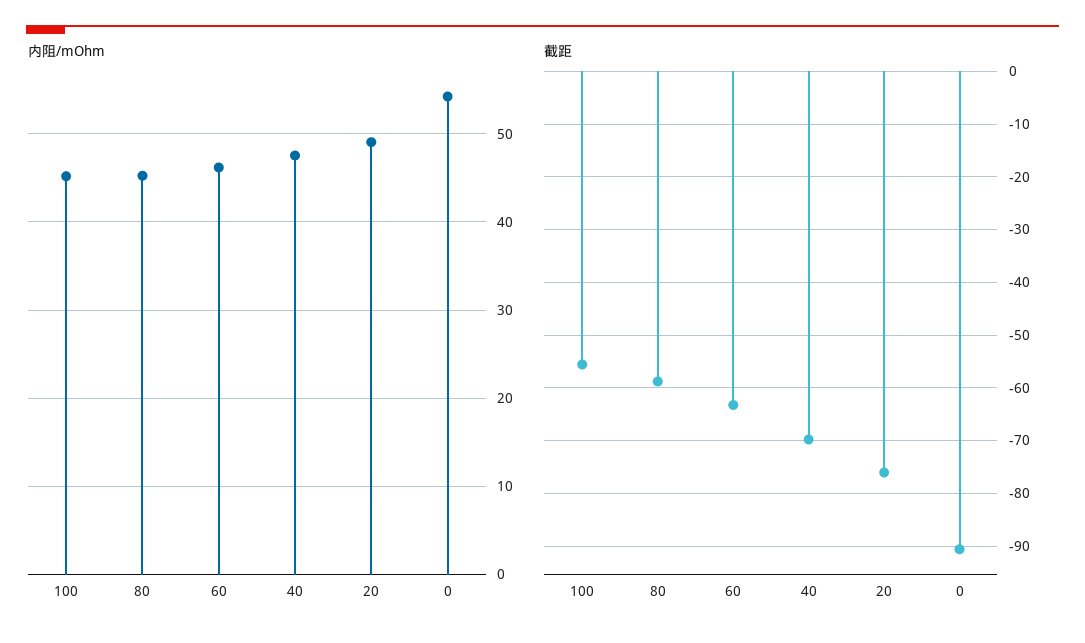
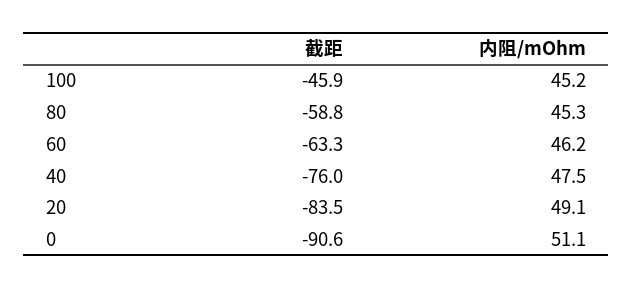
  {
    "内阻/mOhm": {
      "100": 45.2,
      "80": 45.3,
      "60": 46.2,
      "40": 47.5,
      "20": 49.1,
-     "0": 54
+     "0": 51.1
    },
    "截距": {
-     "100": -56,
+     "100": -45.9,
      "80": -58.8,
      "60": -63.3,
-     "40": -70,
+     "40": -76,
-     "20": -76,
+     "20": -83.5,
      "0": -90.6
    }
  }

